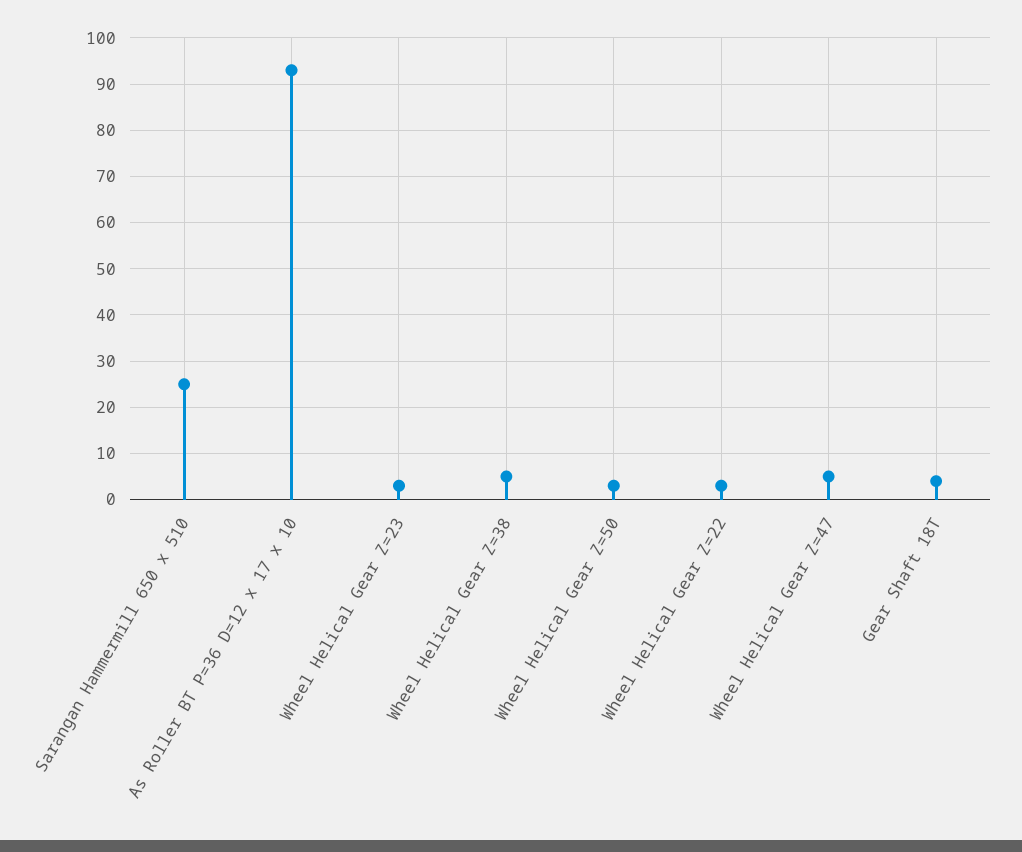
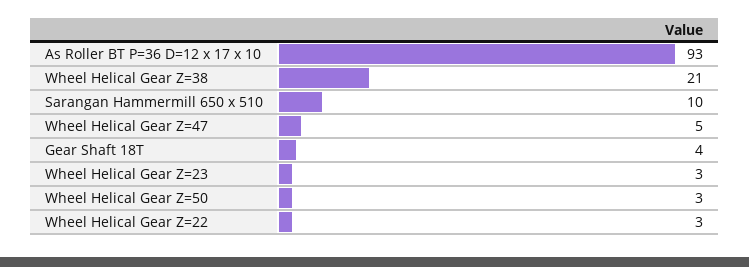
  {
-   "Sarangan Hammermill 650 x 510": 25,
+   "Sarangan Hammermill 650 x 510": 10,
    "As Roller BT P=36 D=12 x 17 x 10": 93,
    "Wheel Helical Gear Z=23": 3,
-   "Wheel Helical Gear Z=38": 5,
+   "Wheel Helical Gear Z=38": 21,
    "Wheel Helical Gear Z=50": 3,
    "Wheel Helical Gear Z=22": 3,
    "Wheel Helical Gear Z=47": 5,
    "Gear Shaft 18T": 4
  }

